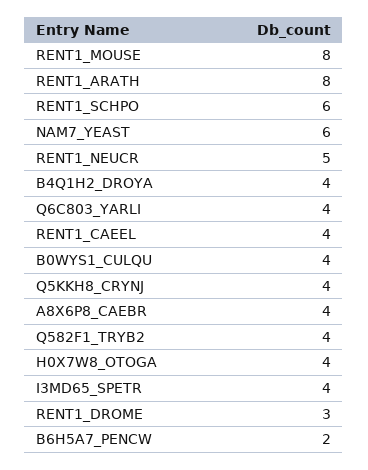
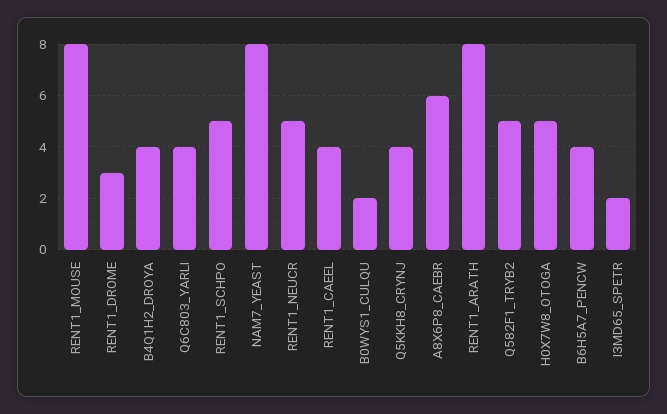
  {
    "RENT1_MOUSE": 8,
    "RENT1_ARATH": 8,
-   "RENT1_SCHPO": 6,
+   "RENT1_SCHPO": 5,
-   "NAM7_YEAST": 6,
+   "NAM7_YEAST": 8,
    "RENT1_NEUCR": 5,
    "B4Q1H2_DROYA": 4,
    "Q6C803_YARLI": 4,
    "RENT1_CAEEL": 4,
-   "B0WYS1_CULQU": 4,
+   "B0WYS1_CULQU": 2,
    "Q5KKH8_CRYNJ": 4,
-   "A8X6P8_CAEBR": 4,
+   "A8X6P8_CAEBR": 6,
-   "Q582F1_TRYB2": 4,
+   "Q582F1_TRYB2": 5,
-   "H0X7W8_OTOGA": 4,
+   "H0X7W8_OTOGA": 5,
-   "I3MD65_SPETR": 4,
+   "I3MD65_SPETR": 2,
    "RENT1_DROME": 3,
-   "B6H5A7_PENCW": 2
+   "B6H5A7_PENCW": 4
  }

